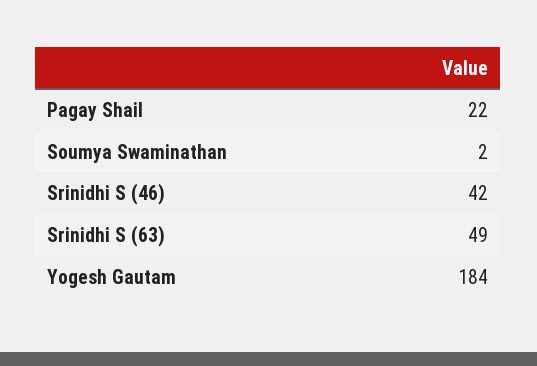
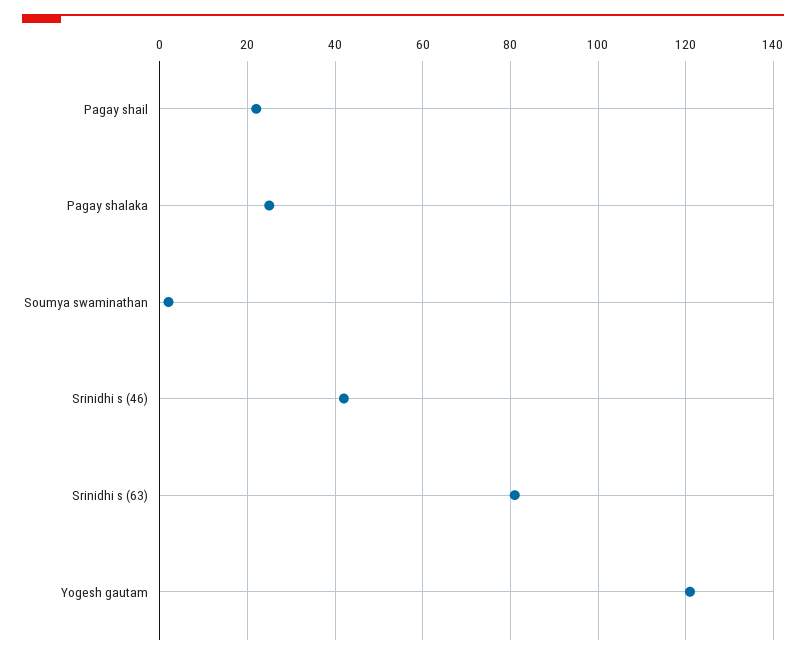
  {
    "Pagay Shail": 22,
    "Soumya Swaminathan": 2,
    "Srinidhi S (46)": 42,
-   "Srinidhi S (63)": 49,
+   "Srinidhi S (63)": 80,
-   "Yogesh Gautam": 184
+   "Yogesh Gautam": 120,
+   "Pagay shalaka": 25
  }

